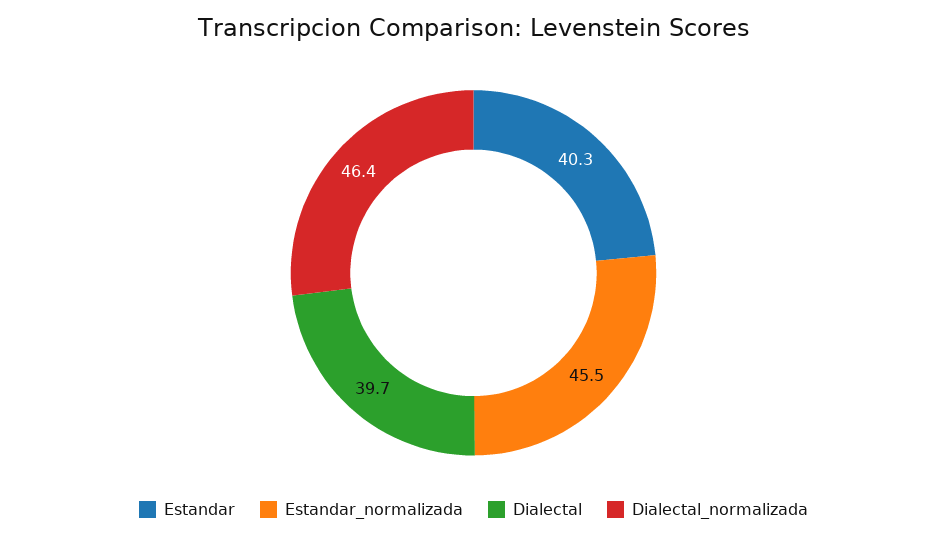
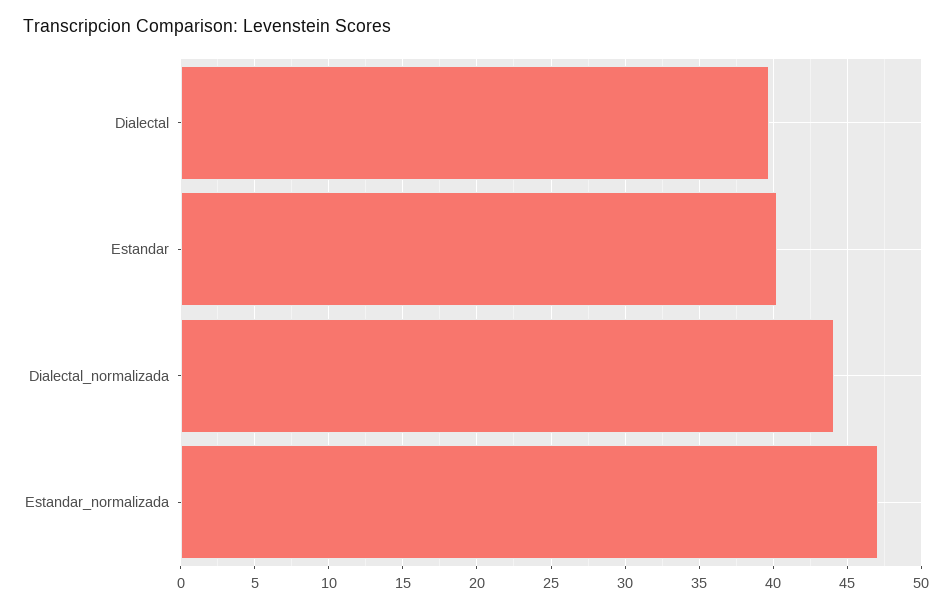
  {
    "Estandar": 40.3,
-   "Estandar_normalizada": 45.5,
+   "Estandar_normalizada": 47,
    "Dialectal": 39.7,
-   "Dialectal_normalizada": 46.4
+   "Dialectal_normalizada": 44
  }

